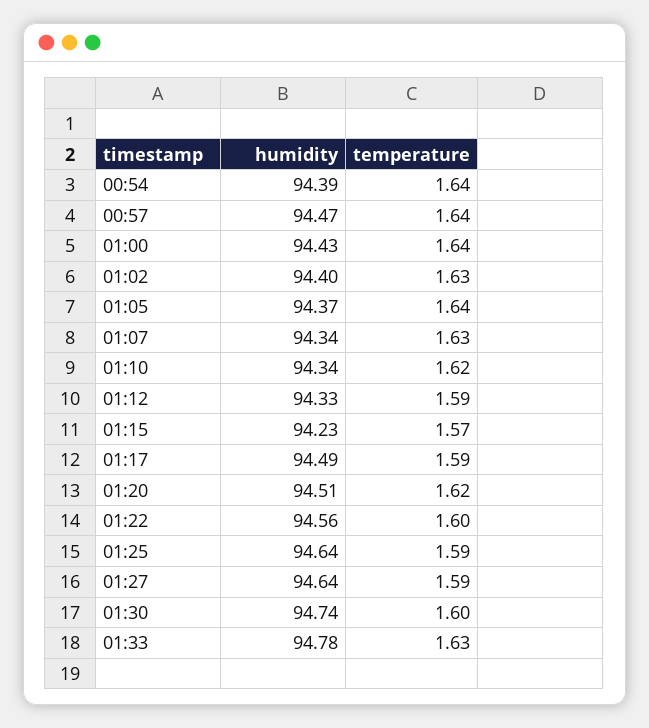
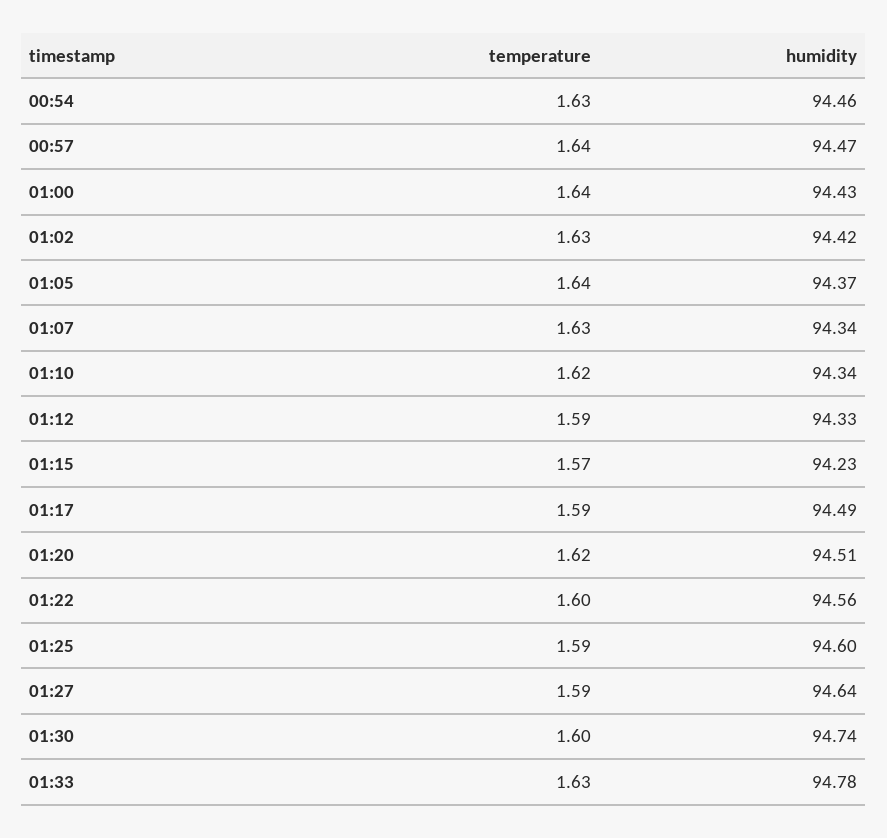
  {
    "humidity": {
-     "00:54": 94.39,
+     "00:54": 94.46,
      "00:57": 94.47,
      "01:00": 94.43,
-     "01:02": 94.4,
+     "01:02": 94.42,
      "01:05": 94.37,
      "01:07": 94.34,
      "01:10": 94.34,
      "01:12": 94.33,
      "01:15": 94.23,
      "01:17": 94.49,
      "01:20": 94.51,
      "01:22": 94.56,
-     "01:25": 94.64,
+     "01:25": 94.6,
      "01:27": 94.64,
      "01:30": 94.74,
      "01:33": 94.78
    },
    "temperature": {
-     "00:54": 1.64,
+     "00:54": 1.63,
      "00:57": 1.64,
      "01:00": 1.64,
      "01:02": 1.63,
      "01:05": 1.64,
      "01:07": 1.63,
      "01:10": 1.62,
      "01:12": 1.59,
      "01:15": 1.57,
      "01:17": 1.59,
      "01:20": 1.62,
      "01:22": 1.6,
      "01:25": 1.59,
      "01:27": 1.59,
      "01:30": 1.6,
      "01:33": 1.63
    }
  }

